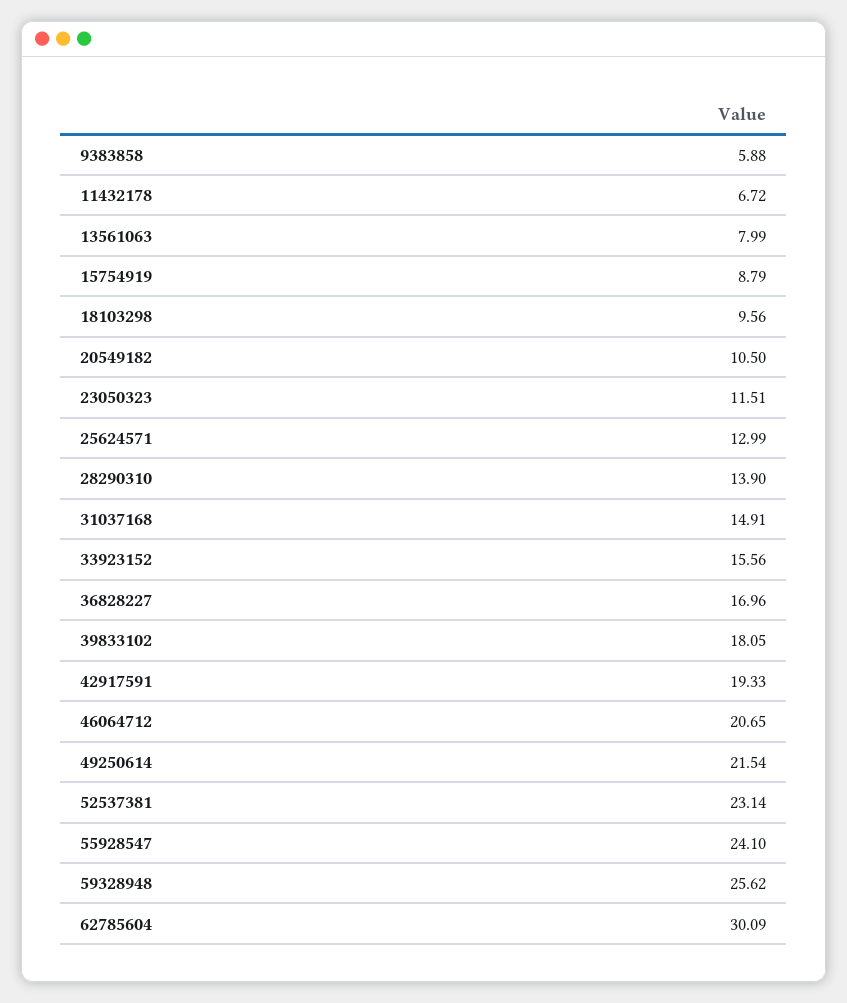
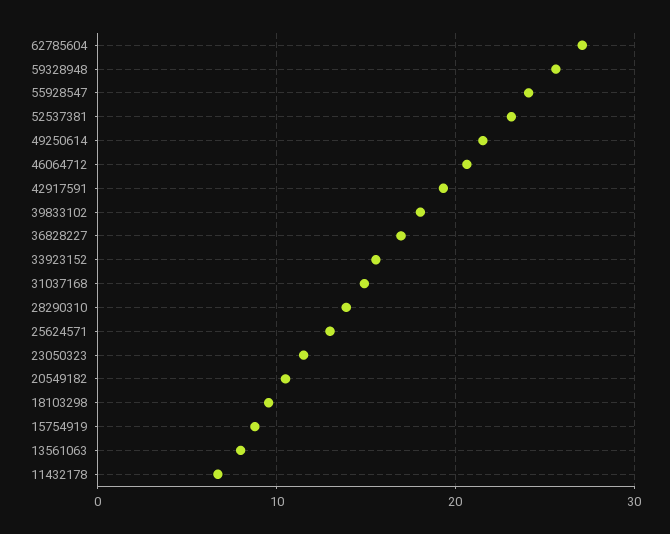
  {
-   "9383858": 5.88,
    "11432178": 6.72,
    "13561063": 7.99,
    "15754919": 8.79,
    "18103298": 9.56,
    "20549182": 10.5,
    "23050323": 11.51,
    "25624571": 12.99,
    "28290310": 13.9,
    "31037168": 14.91,
    "33923152": 15.56,
    "36828227": 16.96,
    "39833102": 18.05,
    "42917591": 19.33,
    "46064712": 20.65,
    "49250614": 21.54,
    "52537381": 23.14,
    "55928547": 24.1,
    "59328948": 25.62,
-   "62785604": 30.09
+   "62785604": 27
  }

